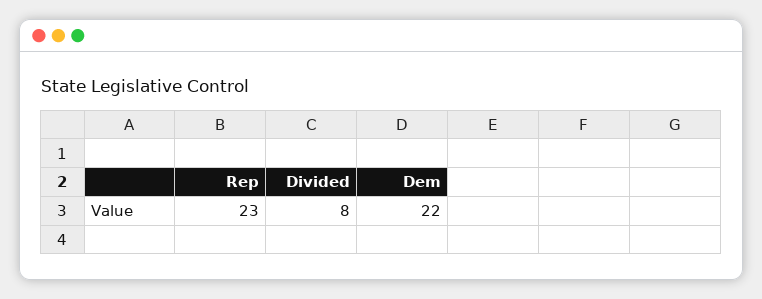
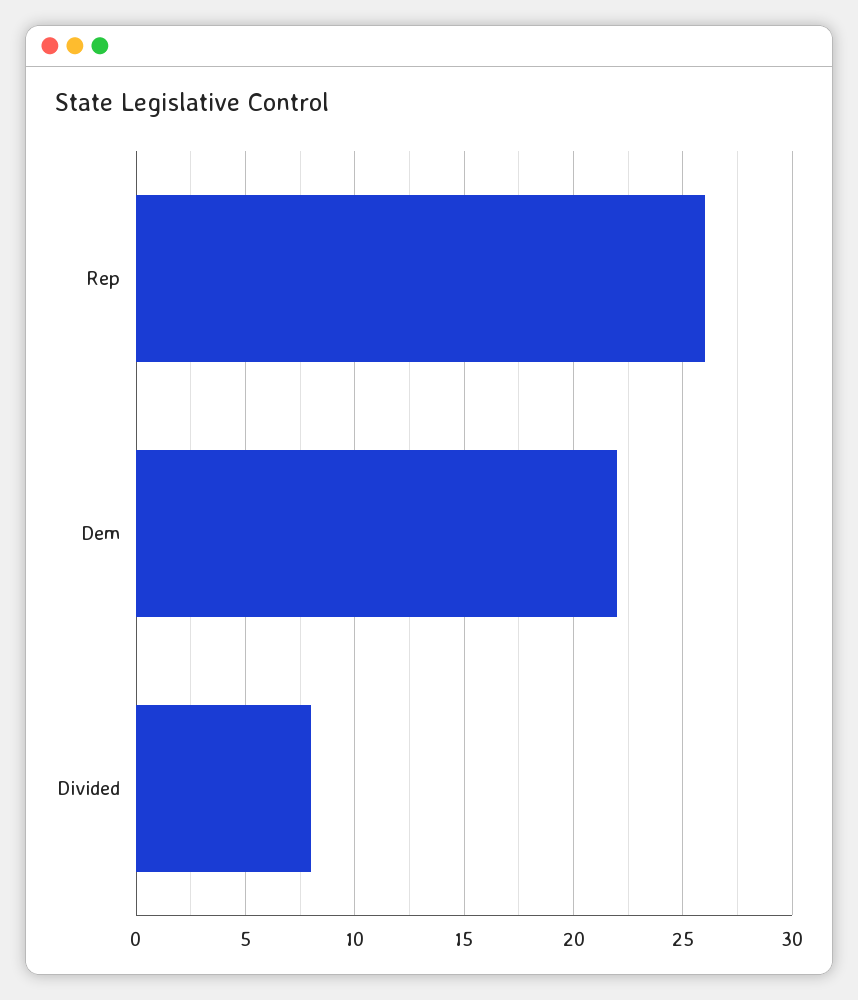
  {
-   "Rep": 23,
+   "Rep": 26,
    "Divided": 8,
    "Dem": 22
  }

